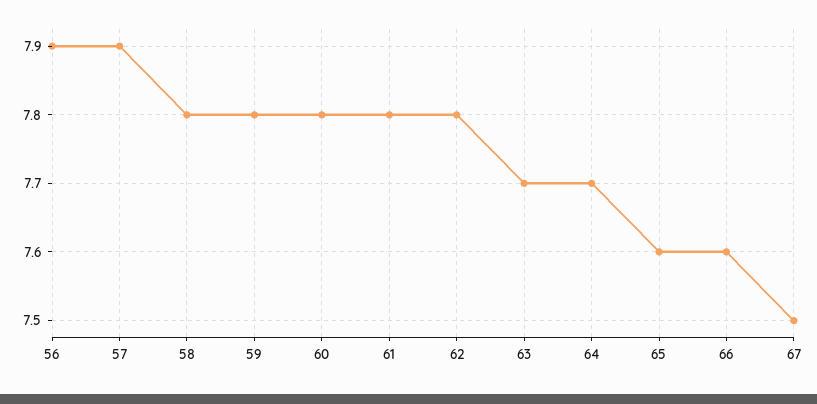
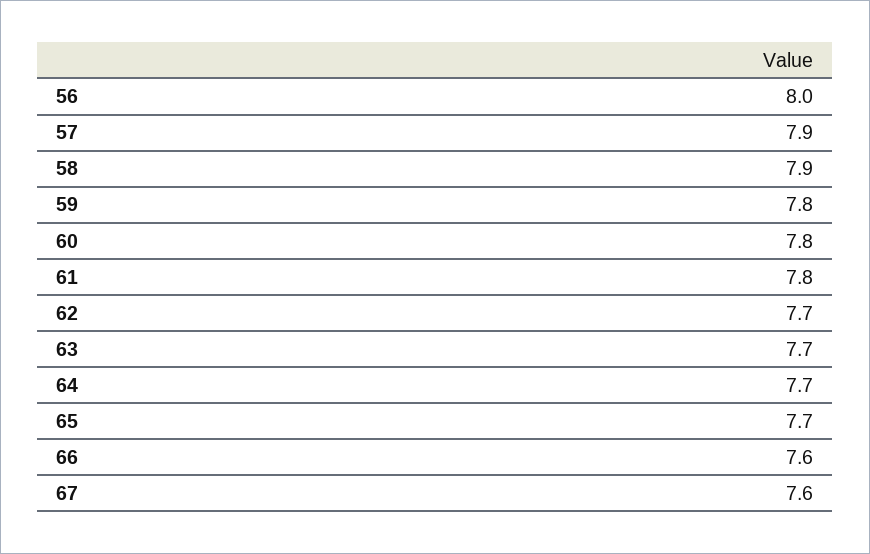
  {
-   "56": 7.9,
+   "56": 8,
    "57": 7.9,
-   "58": 7.8,
+   "58": 7.9,
    "59": 7.8,
    "60": 7.8,
    "61": 7.8,
-   "62": 7.8,
+   "62": 7.7,
    "63": 7.7,
    "64": 7.7,
-   "65": 7.6,
+   "65": 7.7,
    "66": 7.6,
-   "67": 7.5
+   "67": 7.6
  }

